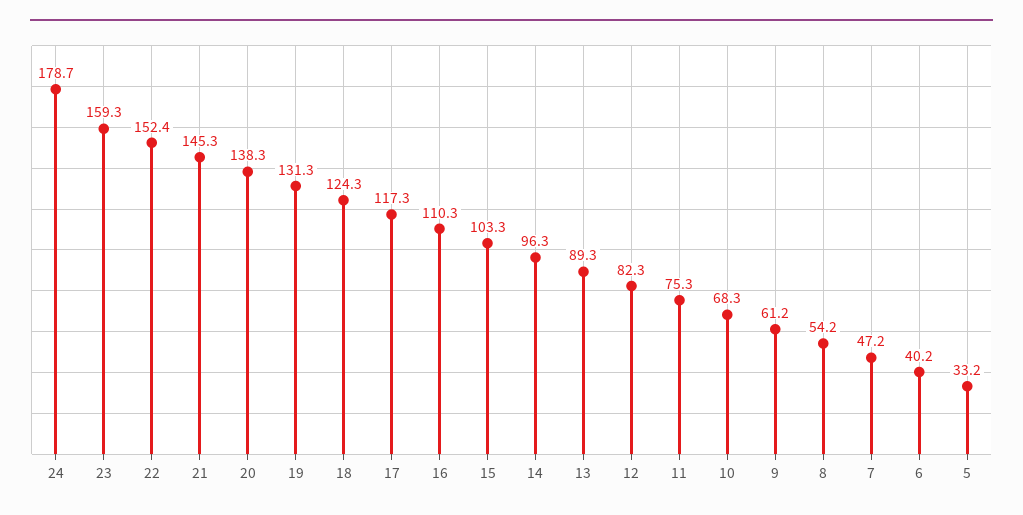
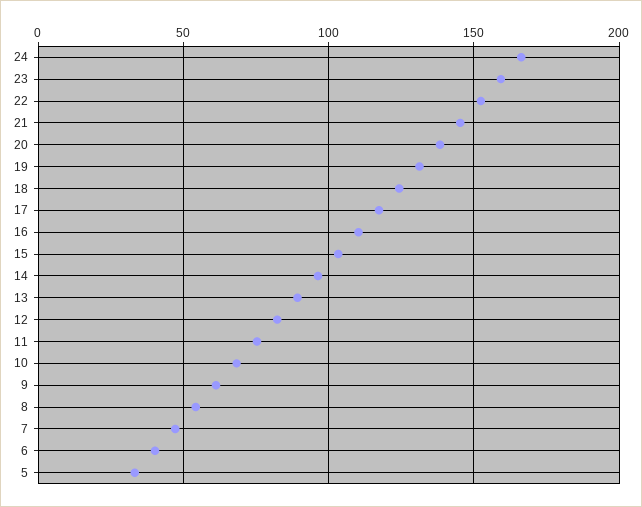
  {
-   "24": 178.7,
+   "24": 165,
    "23": 159.3,
    "22": 152.4,
    "21": 145.3,
    "20": 138.3,
    "19": 131.3,
    "18": 124.3,
    "17": 117.3,
    "16": 110.3,
    "15": 103.3,
    "14": 96.3,
    "13": 89.3,
    "12": 82.3,
    "11": 75.3,
    "10": 68.3,
    "9": 61.2,
    "8": 54.2,
    "7": 47.2,
    "6": 40.2,
    "5": 33.2
  }

